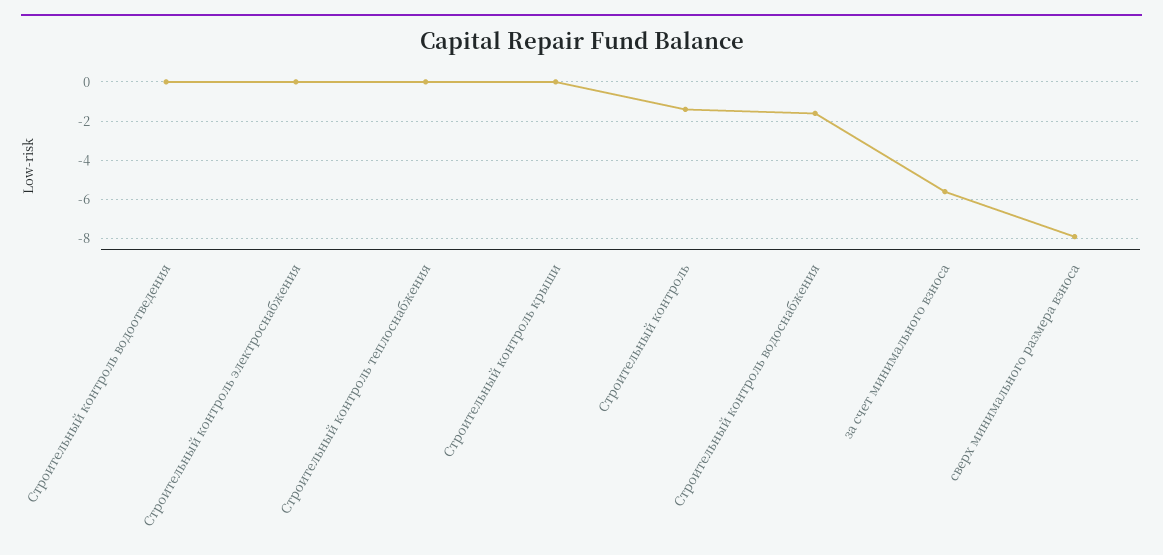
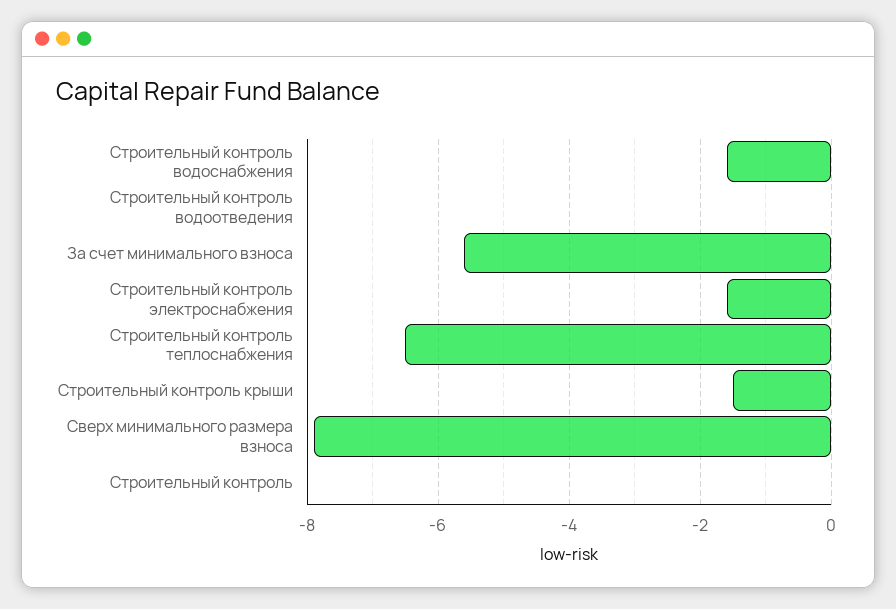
  {
    "Строительный контроль водоотведения": 0,
-   "Строительный контроль электроснабжения": 0,
+   "Строительный контроль электроснабжения": -1.5,
-   "Строительный контроль теплоснабжения": 0,
+   "Строительный контроль теплоснабжения": -6.5,
-   "Строительный контроль крыши": 0,
+   "Строительный контроль крыши": -1.5,
-   "Строительный контроль": -1.5,
+   "Строительный контроль": 0,
    "Строительный контроль водоснабжения": -1.5,
    "за счет минимального взноса": -5.5,
    "сверх минимального размера взноса": -8
  }

